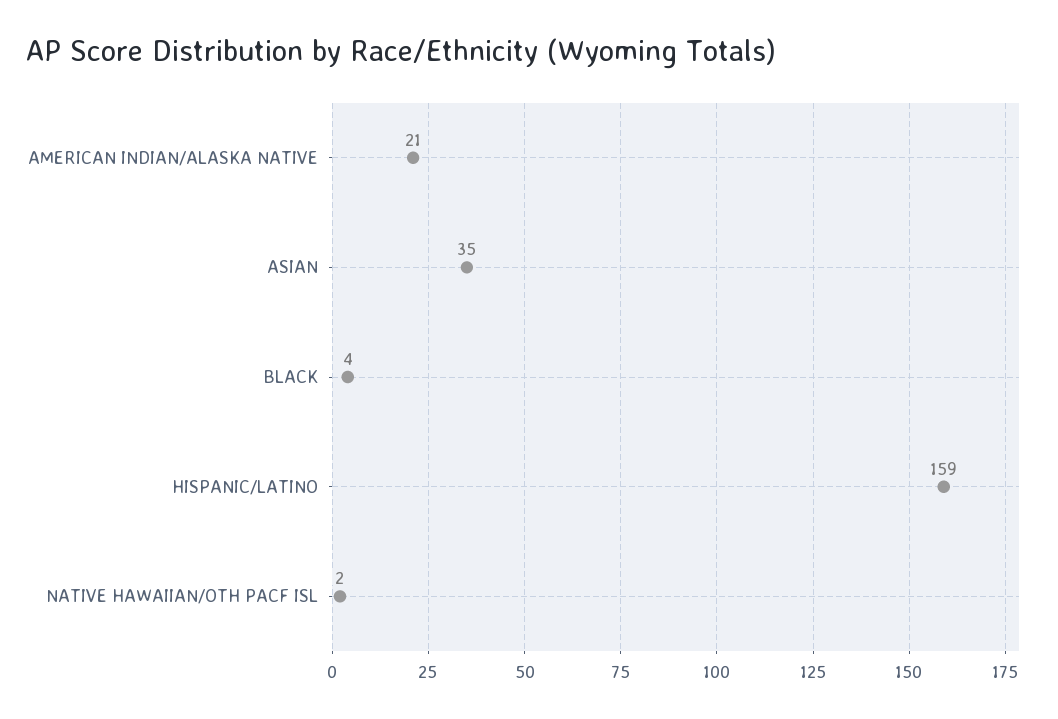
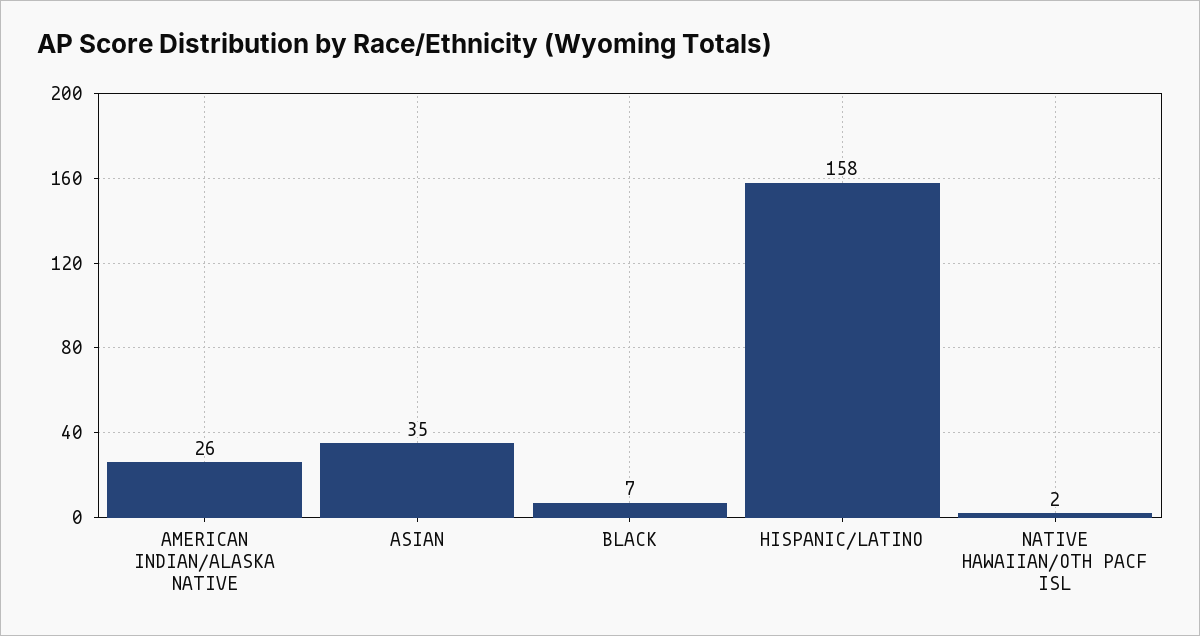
  {
-   "AMERICAN INDIAN/ALASKA NATIVE": 21,
+   "AMERICAN INDIAN/ALASKA NATIVE": 26,
    "ASIAN": 35,
-   "BLACK": 4,
+   "BLACK": 7,
-   "HISPANIC/LATINO": 159,
+   "HISPANIC/LATINO": 158,
    "NATIVE HAWAIIAN/OTH PACF ISL": 2
  }

